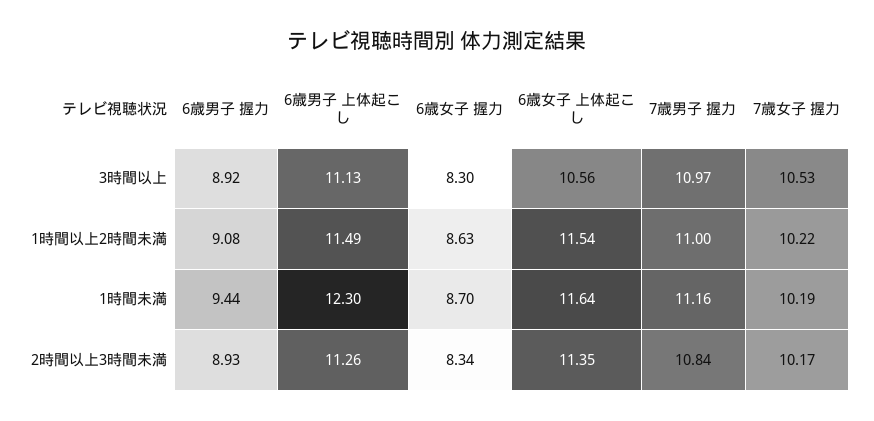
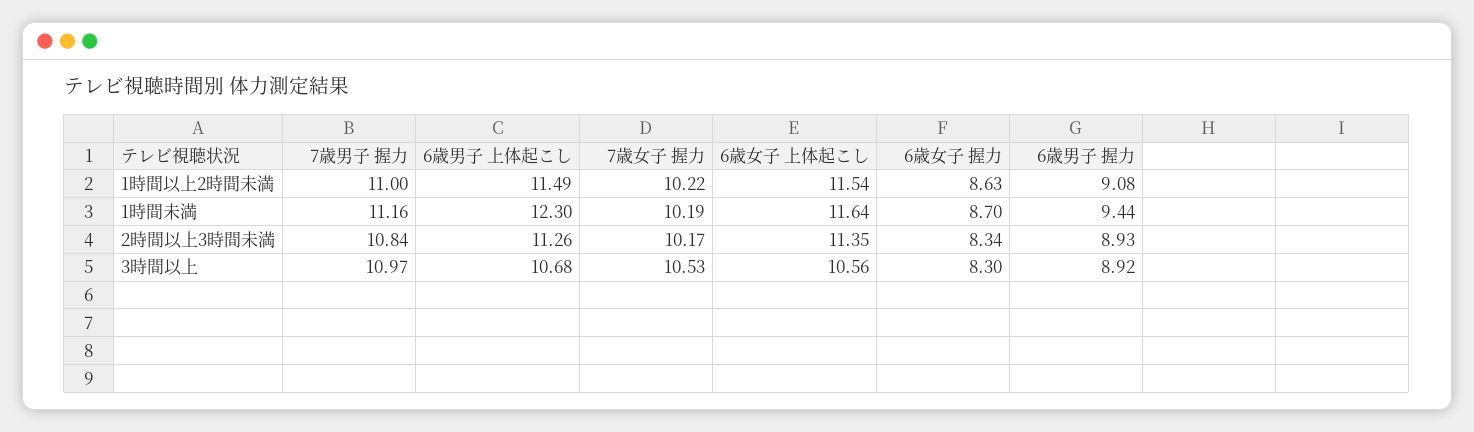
  {
    "6歳男子 握力": {
      "3時間以上": 8.92,
      "1時間以上2時間未満": 9.08,
      "1時間未満": 9.44,
      "2時間以上3時間未満": 8.93
    },
    "6歳男子 上体起こし": {
-     "3時間以上": 11.13,
+     "3時間以上": 10.68,
      "1時間以上2時間未満": 11.49,
      "1時間未満": 12.3,
      "2時間以上3時間未満": 11.26
    },
    "6歳女子 握力": {
      "3時間以上": 8.3,
      "1時間以上2時間未満": 8.63,
      "1時間未満": 8.7,
      "2時間以上3時間未満": 8.34
    },
    "6歳女子 上体起こし": {
      "3時間以上": 10.56,
      "1時間以上2時間未満": 11.54,
      "1時間未満": 11.64,
      "2時間以上3時間未満": 11.35
    },
    "7歳男子 握力": {
      "3時間以上": 10.97,
      "1時間以上2時間未満": 11,
      "1時間未満": 11.16,
      "2時間以上3時間未満": 10.84
    },
    "7歳女子 握力": {
      "3時間以上": 10.53,
      "1時間以上2時間未満": 10.22,
      "1時間未満": 10.19,
      "2時間以上3時間未満": 10.17
    }
  }

